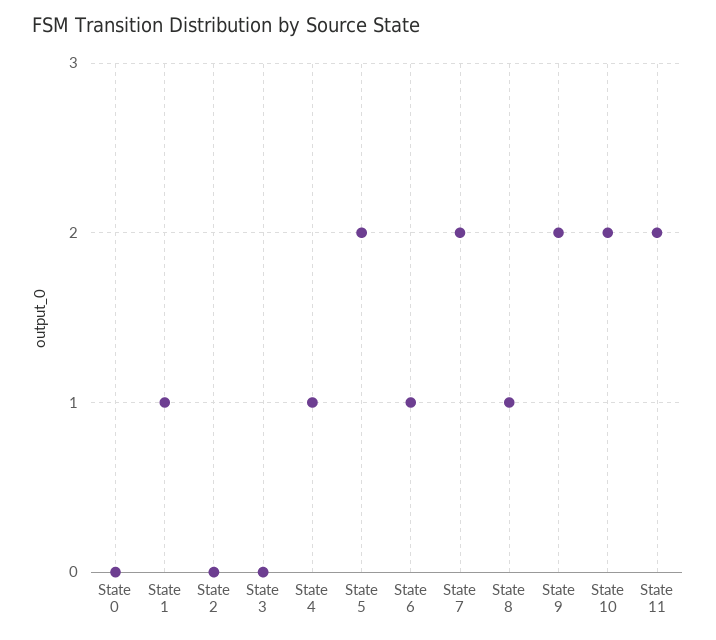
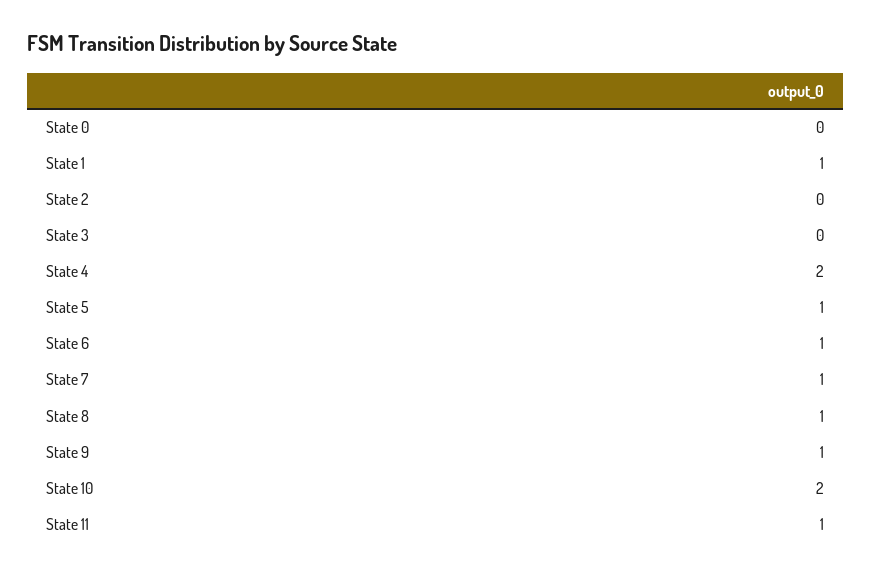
  {
    "State 0": 0,
    "State 1": 1,
    "State 2": 0,
    "State 3": 0,
-   "State 4": 1,
+   "State 4": 2,
-   "State 5": 2,
+   "State 5": 1,
    "State 6": 1,
-   "State 7": 2,
+   "State 7": 1,
    "State 8": 1,
-   "State 9": 2,
+   "State 9": 1,
    "State 10": 2,
-   "State 11": 2
+   "State 11": 1
  }

